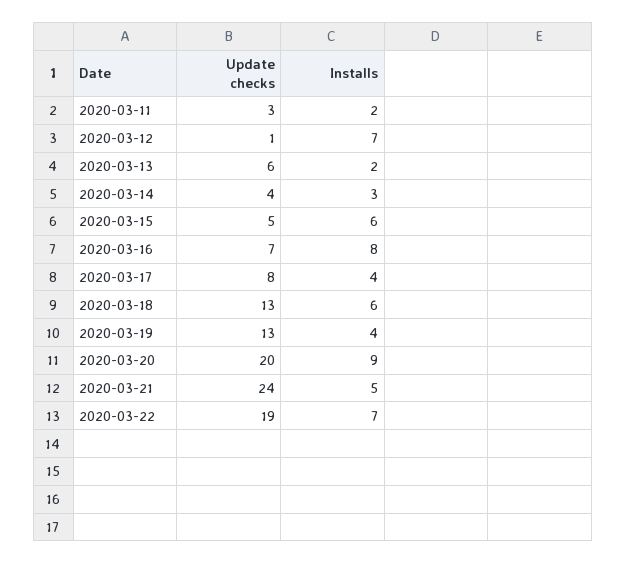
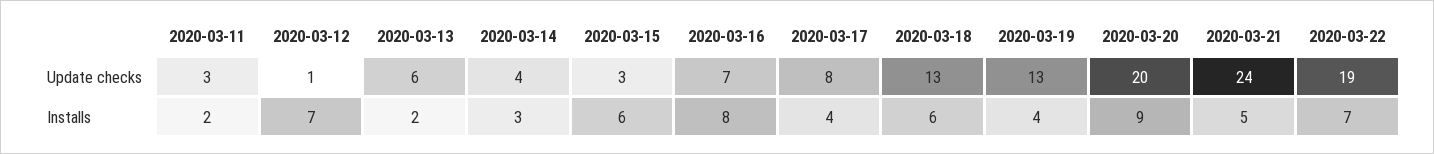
  {
    "Update checks": {
      "2020-03-11": 3,
      "2020-03-12": 1,
      "2020-03-13": 6,
      "2020-03-14": 4,
-     "2020-03-15": 5,
+     "2020-03-15": 3,
      "2020-03-16": 7,
      "2020-03-17": 8,
      "2020-03-18": 13,
      "2020-03-19": 13,
      "2020-03-20": 20,
      "2020-03-21": 24,
      "2020-03-22": 19
    },
    "Installs": {
      "2020-03-11": 2,
      "2020-03-12": 7,
      "2020-03-13": 2,
      "2020-03-14": 3,
      "2020-03-15": 6,
      "2020-03-16": 8,
      "2020-03-17": 4,
      "2020-03-18": 6,
      "2020-03-19": 4,
      "2020-03-20": 9,
      "2020-03-21": 5,
      "2020-03-22": 7
    }
  }

